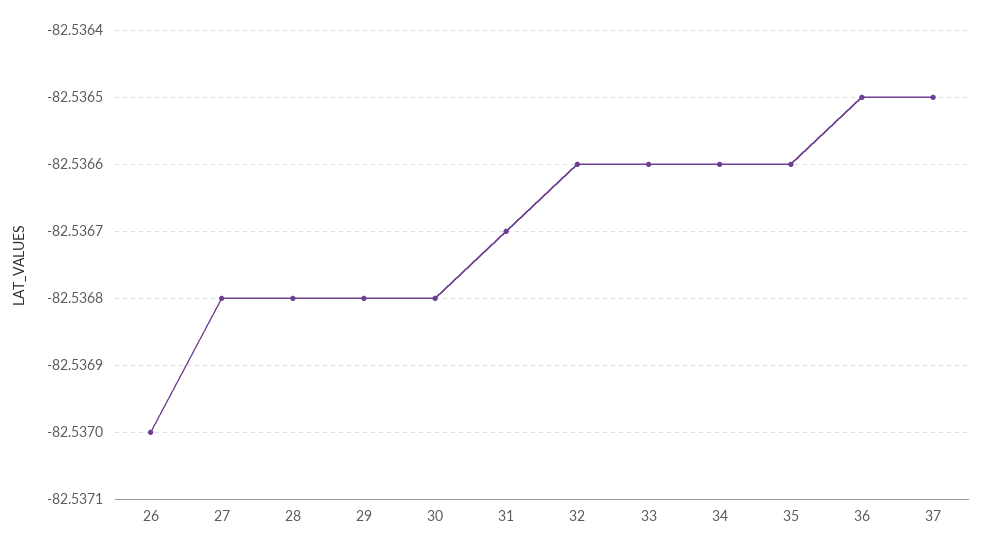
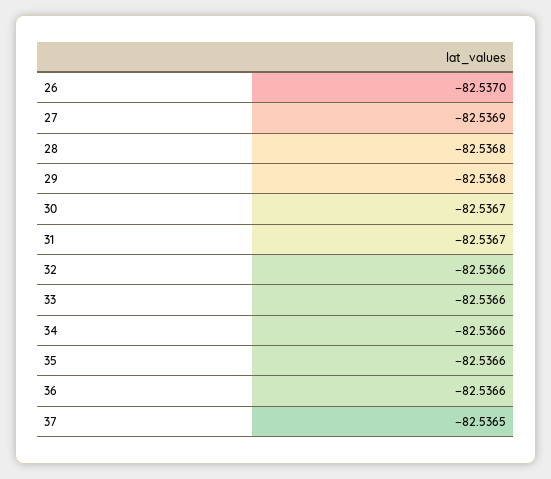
  {
    "26": -82.537,
-   "27": -82.5368,
+   "27": -82.5369,
    "28": -82.5368,
    "29": -82.5368,
-   "30": -82.5368,
+   "30": -82.5367,
    "31": -82.5367,
    "32": -82.5366,
    "33": -82.5366,
    "34": -82.5366,
    "35": -82.5366,
-   "36": -82.5365,
+   "36": -82.5366,
    "37": -82.5365
  }

